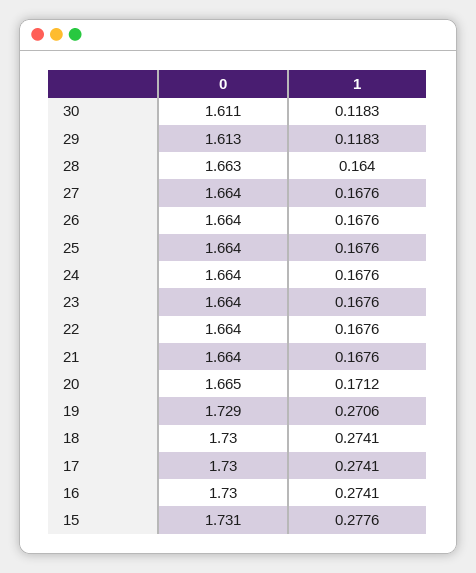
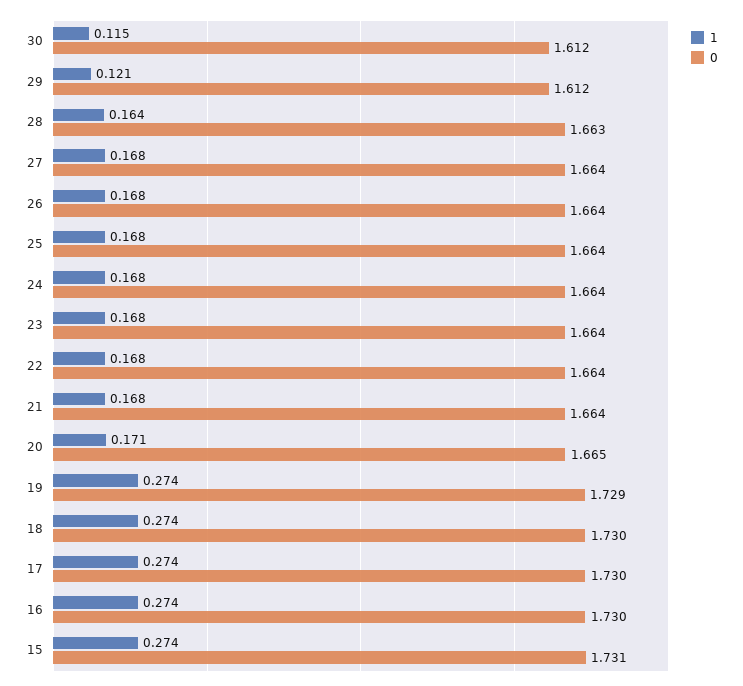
  {
    "0": {
-     "30": 1.611,
+     "30": 1.612,
-     "29": 1.613,
+     "29": 1.612,
      "28": 1.663,
      "27": 1.664,
      "26": 1.664,
      "25": 1.664,
      "24": 1.664,
      "23": 1.664,
      "22": 1.664,
      "21": 1.664,
      "20": 1.665,
      "19": 1.729,
      "18": 1.73,
      "17": 1.73,
      "16": 1.73,
      "15": 1.731
    },
    "1": {
-     "30": 0.1183,
+     "30": 0.115,
-     "29": 0.1183,
+     "29": 0.121,
      "28": 0.164,
      "27": 0.1676,
      "26": 0.1676,
      "25": 0.1676,
      "24": 0.1676,
      "23": 0.1676,
      "22": 0.1676,
      "21": 0.1676,
      "20": 0.1712,
-     "19": 0.2706,
+     "19": 0.274,
      "18": 0.2741,
      "17": 0.2741,
      "16": 0.2741,
-     "15": 0.2776
+     "15": 0.274
    }
  }

